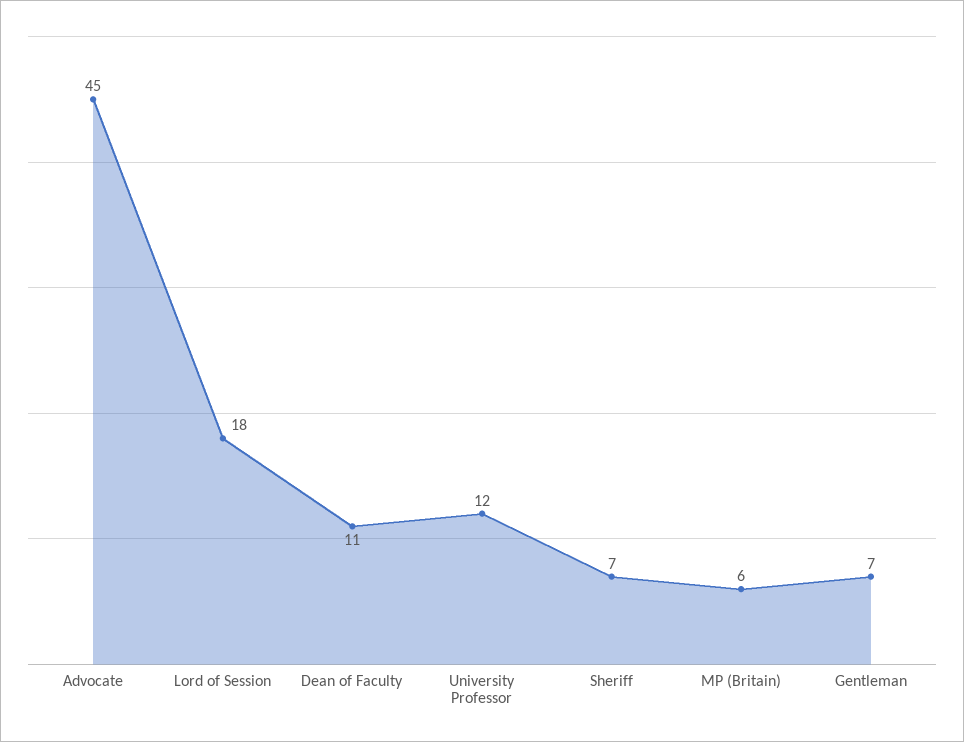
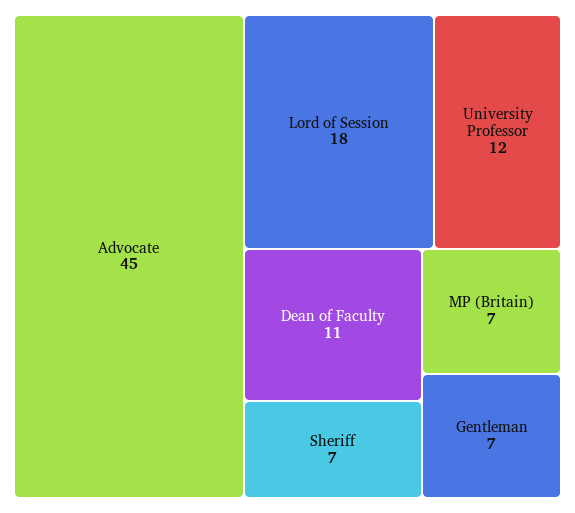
  {
    "Advocate": 45,
    "Lord of Session": 18,
    "Dean of Faculty": 11,
    "University Professor": 12,
    "Sheriff": 7,
-   "MP (Britain)": 6,
+   "MP (Britain)": 7,
    "Gentleman": 7
  }

